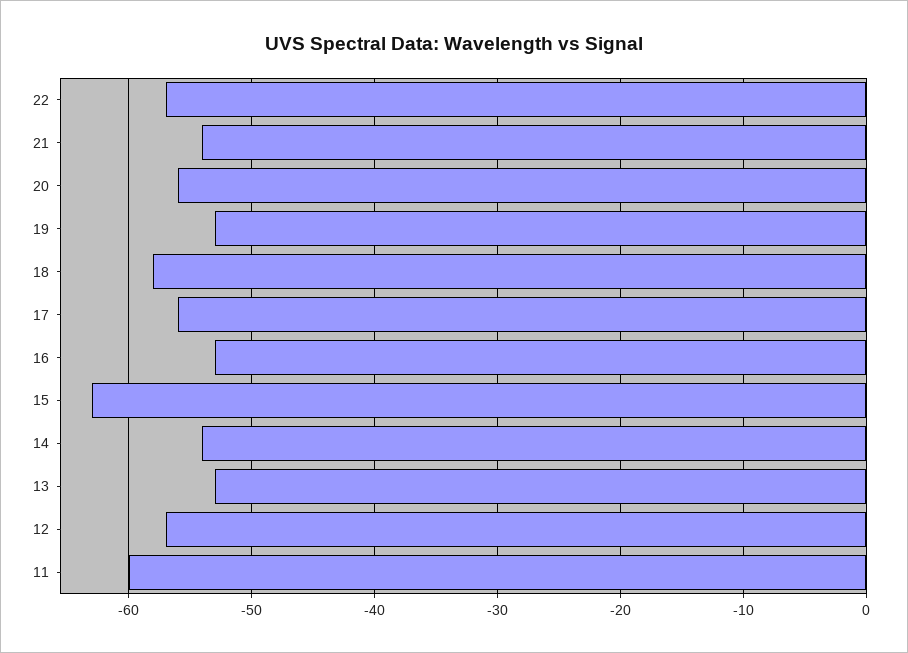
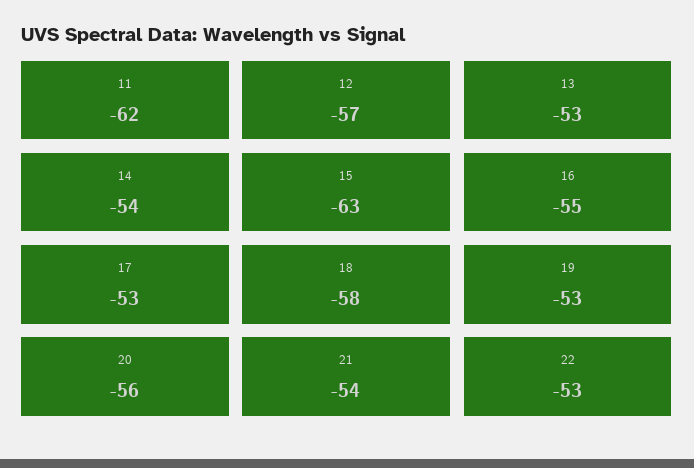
  {
-   "22": -57,
+   "22": -53,
    "21": -54,
    "20": -56,
    "19": -53,
    "18": -58,
-   "17": -56,
+   "17": -53,
-   "16": -53,
+   "16": -55,
    "15": -63,
    "14": -54,
    "13": -53,
    "12": -57,
-   "11": -60
+   "11": -62
  }

